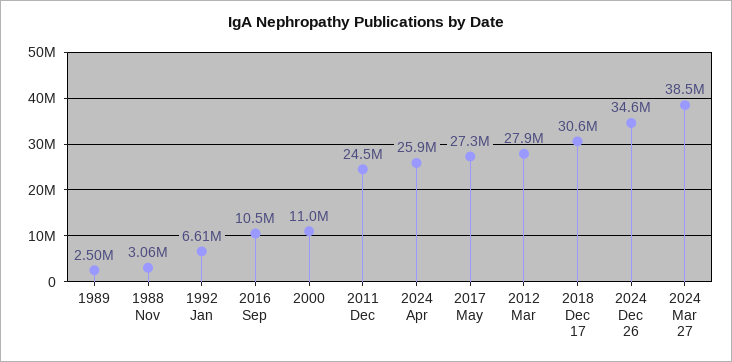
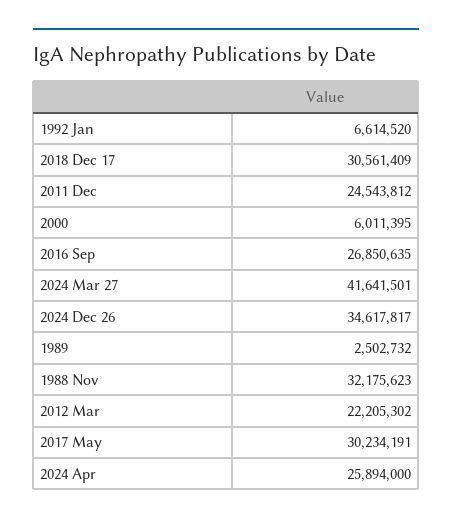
  {
    "1989": 2502732,
-   "1988 Nov": 3060000,
+   "1988 Nov": 32175623,
    "1992 Jan": 6614520,
-   "2016 Sep": 10500000,
+   "2016 Sep": 26850635,
-   "2000": 11000000,
+   "2000": 6011395,
    "2011 Dec": 24543812,
    "2024 Apr": 25894000,
-   "2017 May": 27300000,
+   "2017 May": 30234191,
-   "2012 Mar": 27900000,
+   "2012 Mar": 22205302,
    "2018 Dec 17": 30561409,
    "2024 Dec 26": 34617817,
-   "2024 Mar 27": 38500000
+   "2024 Mar 27": 41641501
  }

